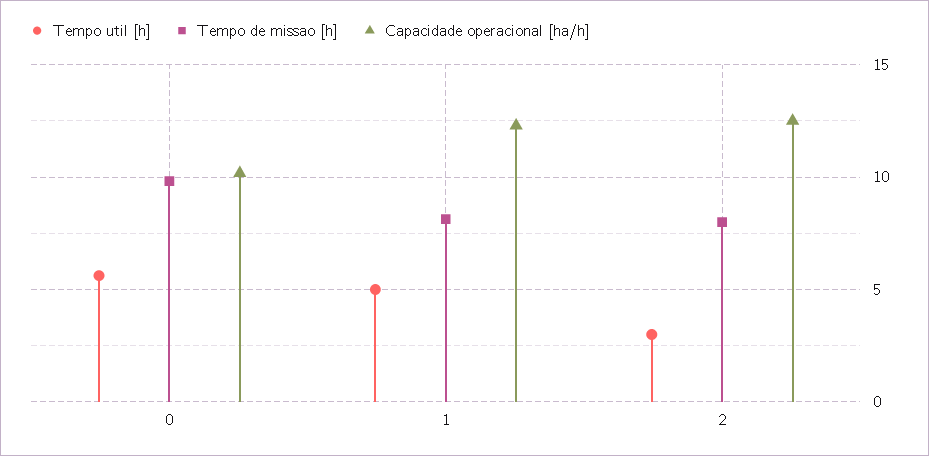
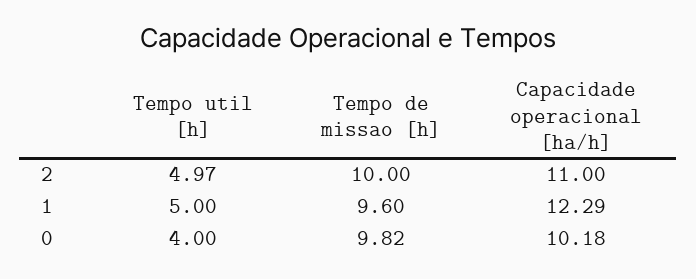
  {
    "Tempo util [h]": {
-     "0": 5.5,
+     "0": 4,
      "1": 5,
-     "2": 3
+     "2": 4.97
    },
    "Tempo de missao [h]": {
      "0": 9.82,
-     "1": 8,
+     "1": 9.6,
-     "2": 8
+     "2": 10
    },
    "Capacidade operacional [ha/h]": {
      "0": 10.18,
      "1": 12.29,
-     "2": 12.5
+     "2": 11
    }
  }

